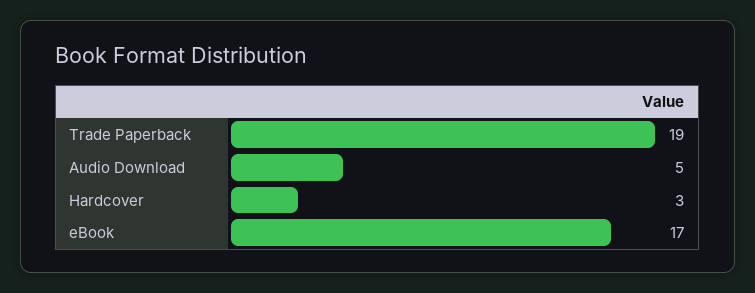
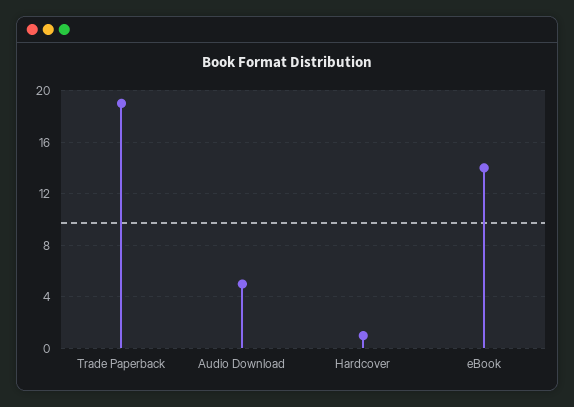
  {
    "Trade Paperback": 19,
    "Audio Download": 5,
-   "Hardcover": 3,
+   "Hardcover": 1,
-   "eBook": 17
+   "eBook": 14
  }

